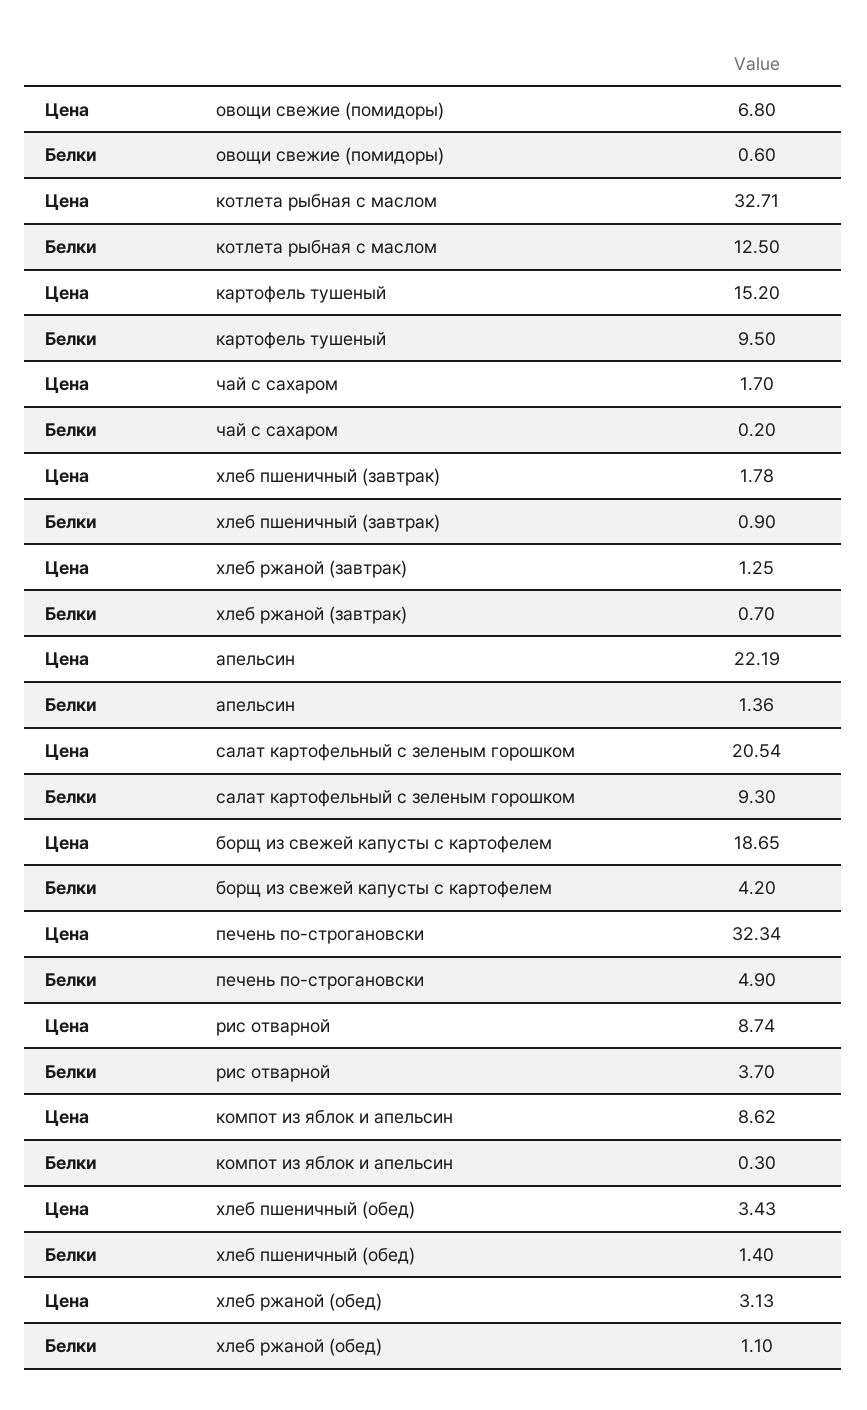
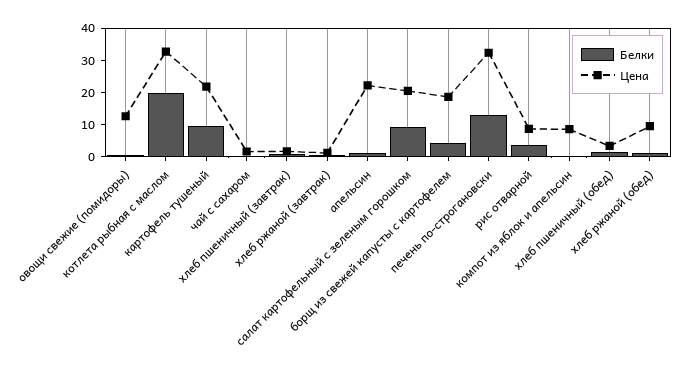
  {
    "Цена": {
-     "овощи свежие (помидоры)": 6.8,
+     "овощи свежие (помидоры)": 12.5,
      "котлета рыбная с маслом": 32.71,
-     "картофель тушеный": 15.2,
+     "картофель тушеный": 22.5,
      "чай с сахаром": 1.7,
      "хлеб пшеничный (завтрак)": 1.78,
      "хлеб ржаной (завтрак)": 1.25,
      "апельсин": 22.19,
      "салат картофельный с зеленым горошком": 20.54,
      "борщ из свежей капусты с картофелем": 18.65,
      "печень по-строгановски": 32.34,
      "рис отварной": 8.74,
      "компот из яблок и апельсин": 8.62,
      "хлеб пшеничный (обед)": 3.43,
-     "хлеб ржаной (обед)": 3.13
+     "хлеб ржаной (обед)": 10
    },
    "Белки": {
      "овощи свежие (помидоры)": 0.6,
-     "котлета рыбная с маслом": 12.5,
+     "котлета рыбная с маслом": 20,
      "картофель тушеный": 9.5,
      "чай с сахаром": 0.2,
      "хлеб пшеничный (завтрак)": 0.9,
      "хлеб ржаной (завтрак)": 0.7,
      "апельсин": 1.36,
      "салат картофельный с зеленым горошком": 9.3,
      "борщ из свежей капусты с картофелем": 4.2,
-     "печень по-строгановски": 4.9,
+     "печень по-строгановски": 12.5,
      "рис отварной": 3.7,
      "компот из яблок и апельсин": 0.3,
      "хлеб пшеничный (обед)": 1.4,
      "хлеб ржаной (обед)": 1.1
    }
  }

